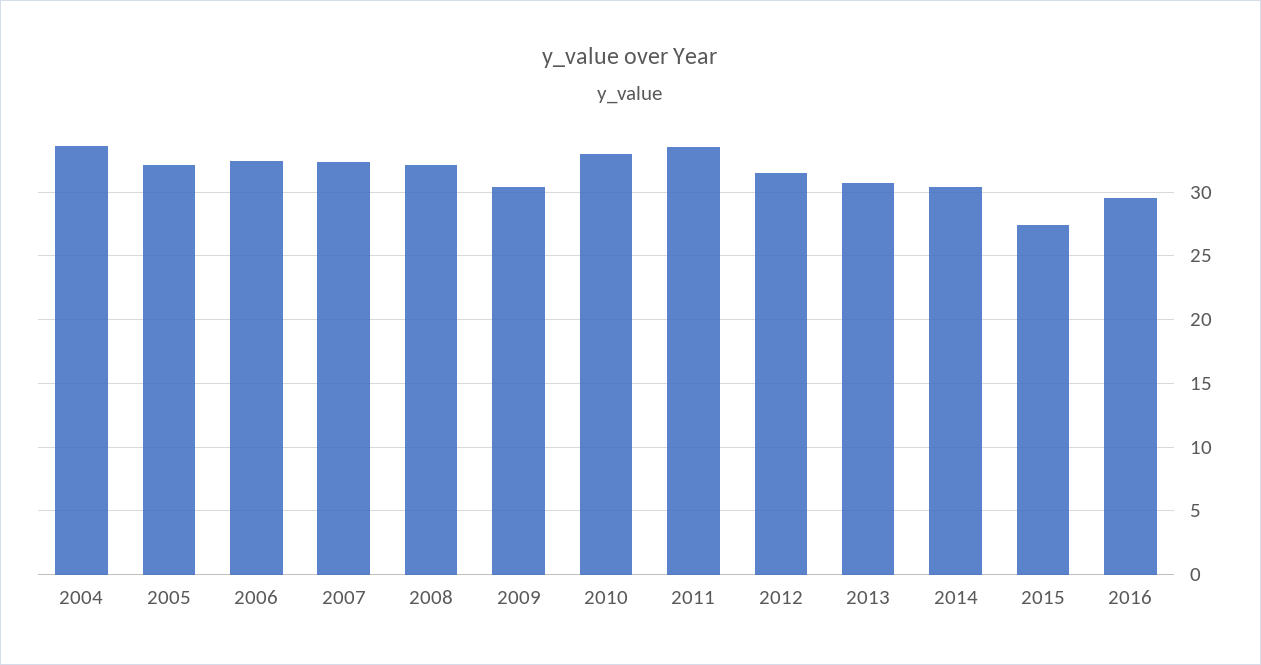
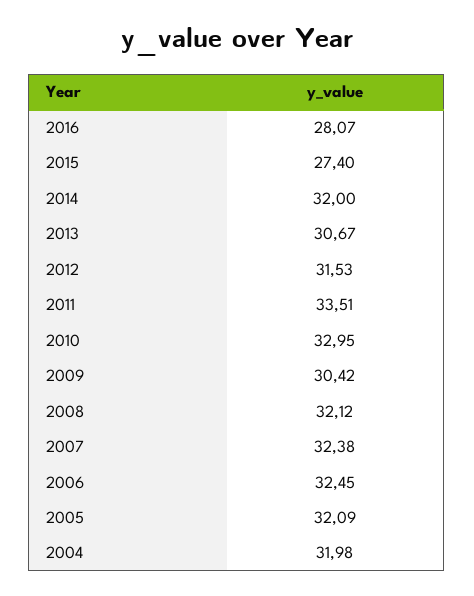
  {
-   "2004": 33.5,
+   "2004": 31.98,
    "2005": 32.09,
    "2006": 32.45,
    "2007": 32.38,
    "2008": 32.12,
    "2009": 30.42,
    "2010": 32.95,
    "2011": 33.51,
    "2012": 31.53,
    "2013": 30.67,
-   "2014": 30.5,
+   "2014": 32,
    "2015": 27.4,
-   "2016": 29.5
+   "2016": 28.07
  }

